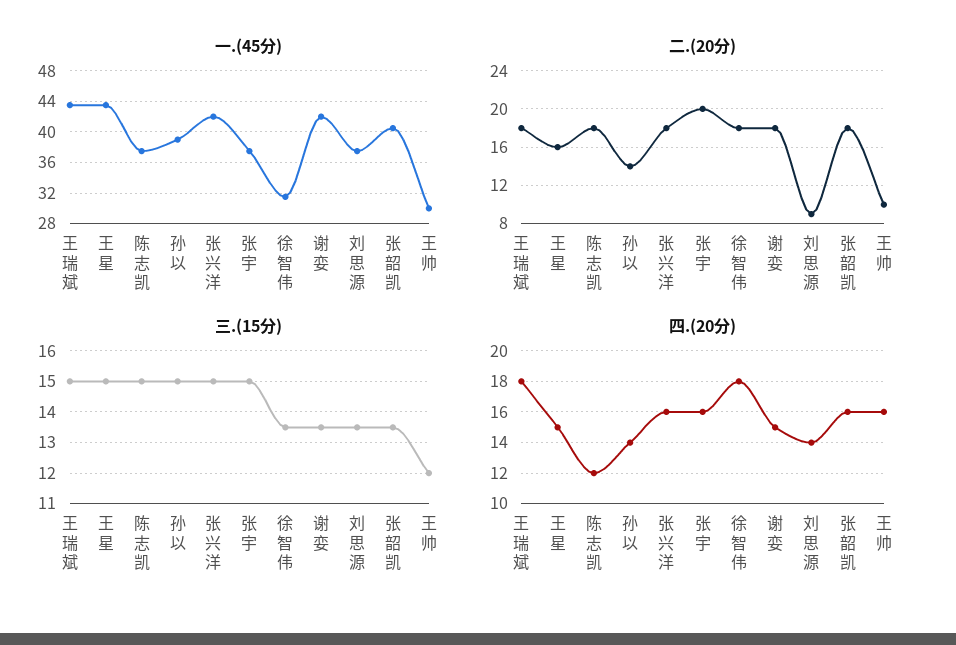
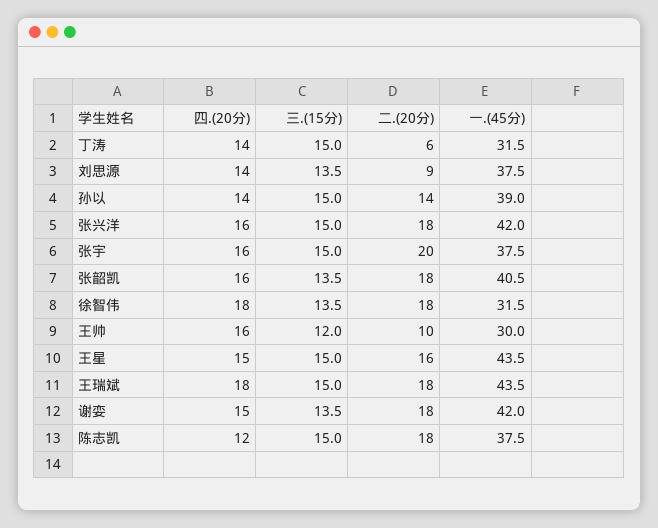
  {
    "一.(45分)": {
      "王瑞斌": 43.5,
      "王星": 43.5,
      "陈志凯": 37.5,
      "孙以": 39,
      "张兴洋": 42,
      "张宇": 37.5,
      "徐智伟": 31.5,
      "谢娈": 42,
      "刘思源": 37.5,
      "张韶凯": 40.5,
-     "王帅": 30
+     "王帅": 30,
+     "丁涛": 31.5
    },
    "二.(20分)": {
      "王瑞斌": 18,
      "王星": 16,
      "陈志凯": 18,
      "孙以": 14,
      "张兴洋": 18,
      "张宇": 20,
      "徐智伟": 18,
      "谢娈": 18,
      "刘思源": 9,
      "张韶凯": 18,
-     "王帅": 10
+     "王帅": 10,
+     "丁涛": 6
    },
    "三.(15分)": {
      "王瑞斌": 15,
      "王星": 15,
      "陈志凯": 15,
      "孙以": 15,
      "张兴洋": 15,
      "张宇": 15,
      "徐智伟": 13.5,
      "谢娈": 13.5,
      "刘思源": 13.5,
      "张韶凯": 13.5,
-     "王帅": 12
+     "王帅": 12,
+     "丁涛": 15
    },
    "四.(20分)": {
      "王瑞斌": 18,
      "王星": 15,
      "陈志凯": 12,
      "孙以": 14,
      "张兴洋": 16,
      "张宇": 16,
      "徐智伟": 18,
      "谢娈": 15,
      "刘思源": 14,
      "张韶凯": 16,
-     "王帅": 16
+     "王帅": 16,
+     "丁涛": 14
    }
  }

